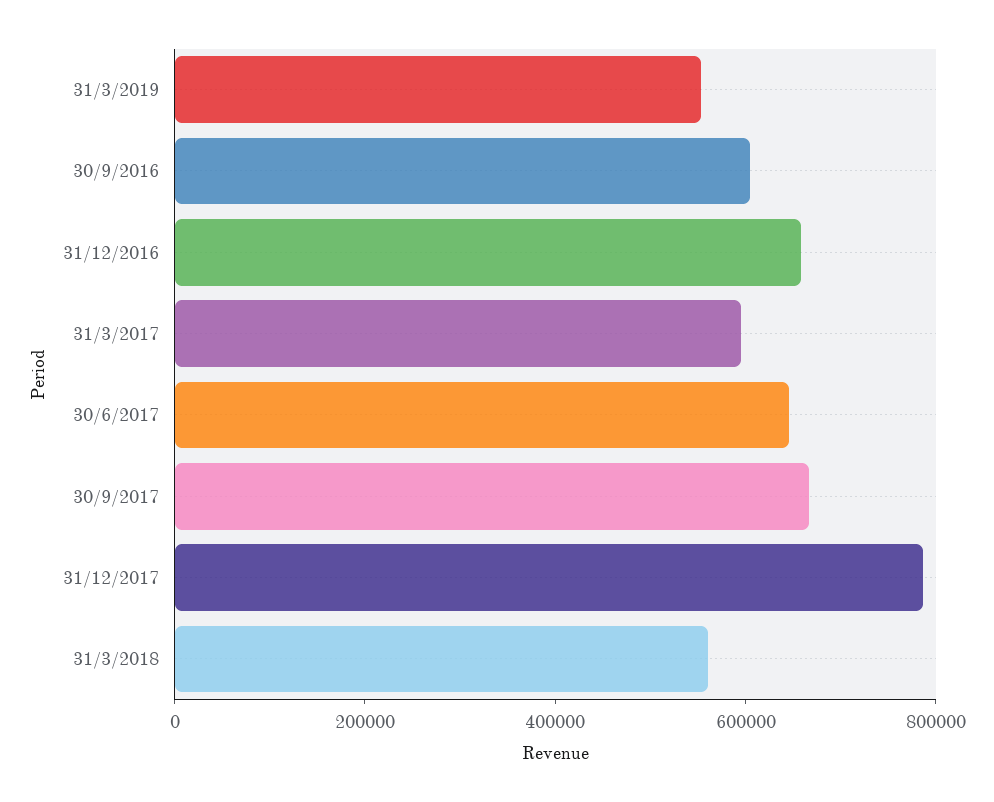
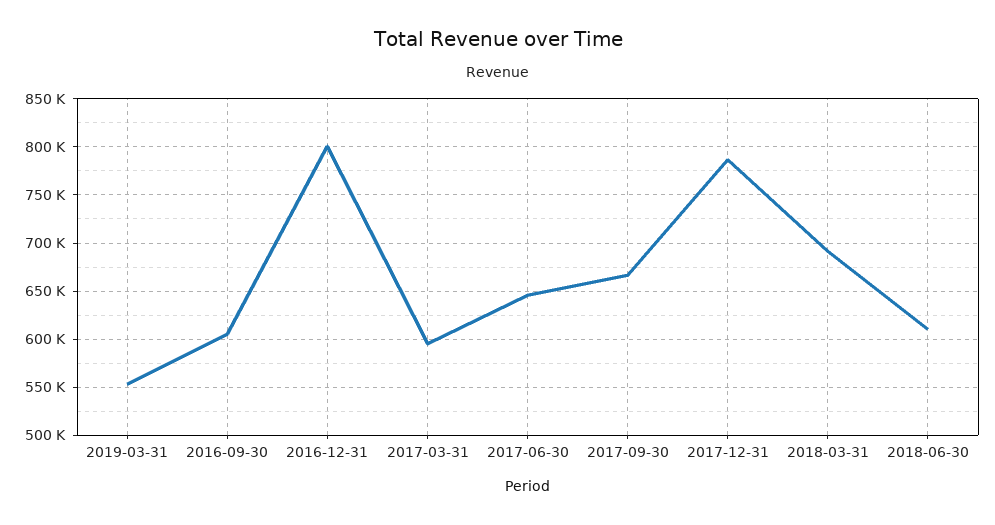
  {
    "31/3/2019": 550000,
    "30/9/2016": 600000,
-   "31/12/2016": 650000,
+   "31/12/2016": 800000,
    "31/3/2017": 590000,
    "30/6/2017": 650000,
    "30/9/2017": 670000,
    "31/12/2017": 790000,
-   "31/3/2018": 550000
+   "31/3/2018": 690000,
+   "2018-06-30": 610000
  }

